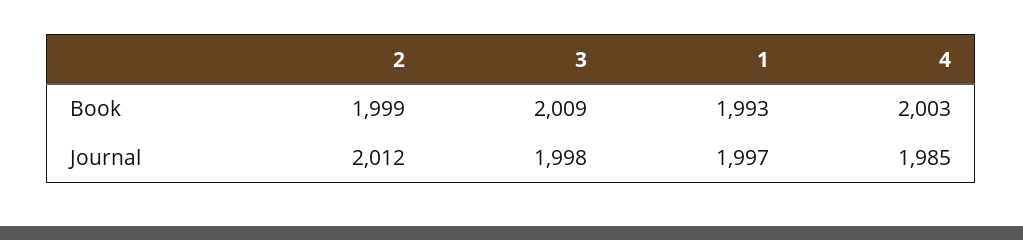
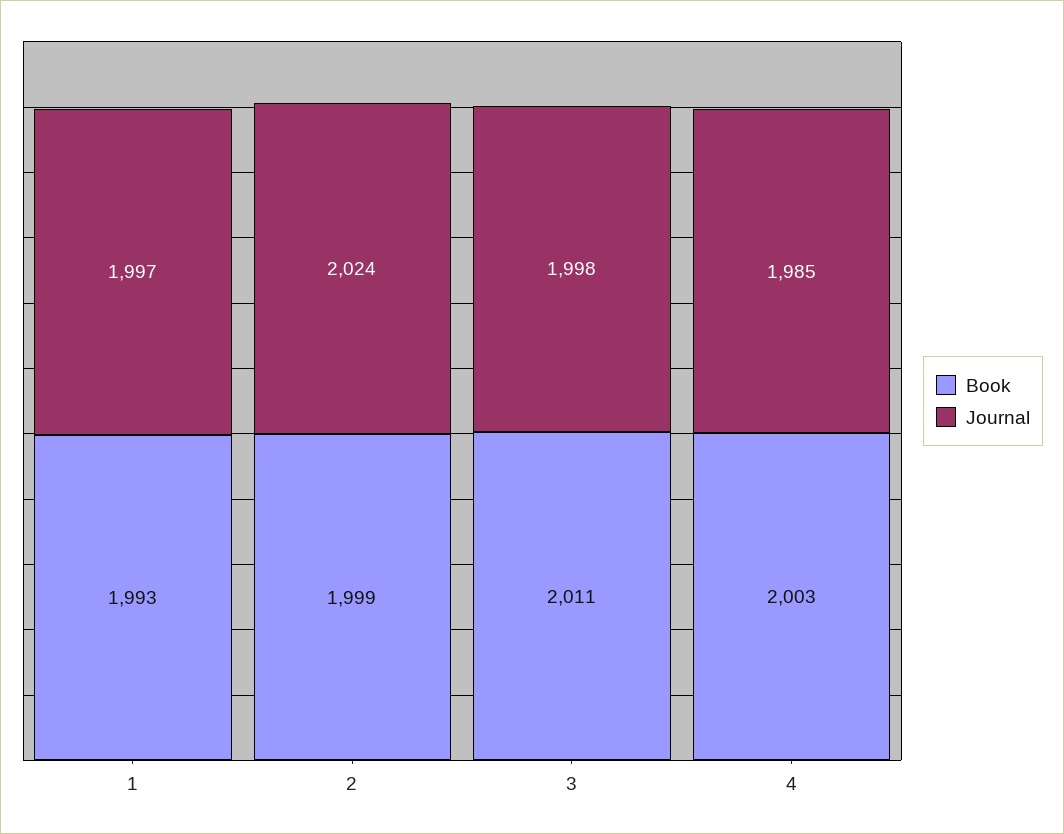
  {
    "Book": {
      "2": 1999,
-     "3": 2009,
+     "3": 2011,
      "1": 1993,
      "4": 2003
    },
    "Journal": {
-     "2": 2012,
+     "2": 2024,
      "3": 1998,
      "1": 1997,
      "4": 1985
    }
  }

